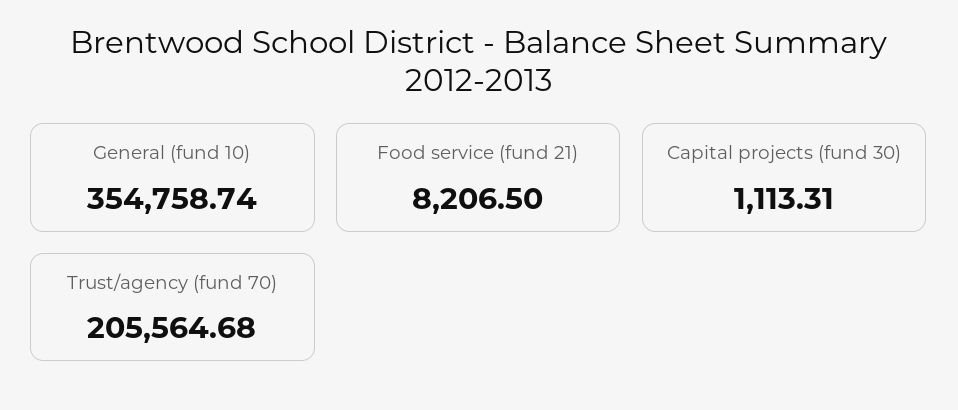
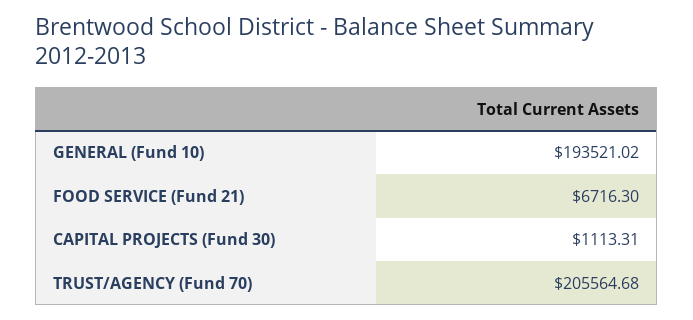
  {
-   "General (fund 10)": 354758.74,
+   "General (fund 10)": 193521.02,
-   "Food service (fund 21)": 8206.5,
+   "Food service (fund 21)": 6716.3,
    "Capital projects (fund 30)": 1113.31,
    "Trust/agency (fund 70)": 205564.68
  }

